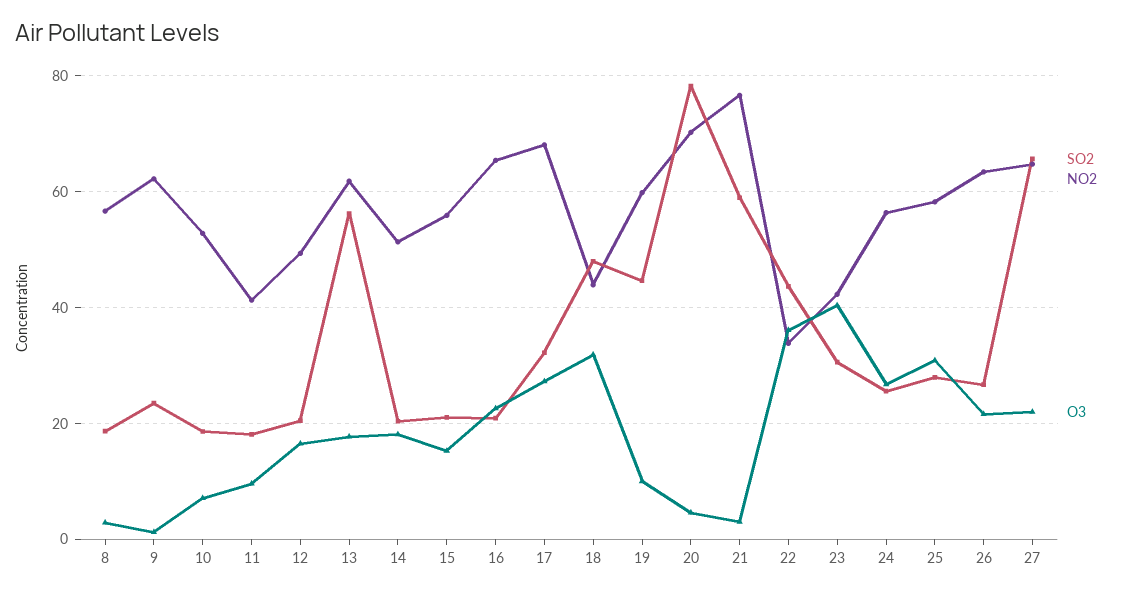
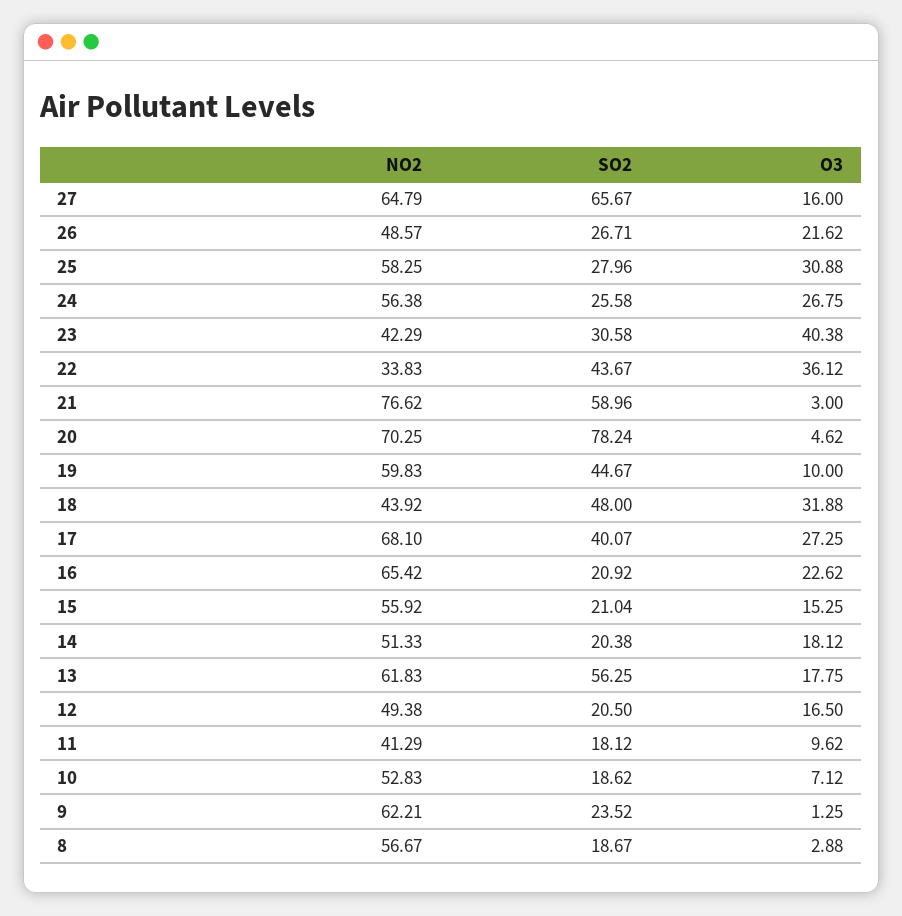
  {
    "SO2": {
      "8": 18.67,
      "9": 23.52,
      "10": 18.62,
      "11": 18.12,
      "12": 20.5,
      "13": 56.25,
      "14": 20.38,
      "15": 21.04,
      "16": 20.92,
-     "17": 32,
+     "17": 40.07,
      "18": 48,
      "19": 44.67,
      "20": 78.24,
      "21": 58.96,
      "22": 43.67,
      "23": 30.58,
      "24": 25.58,
      "25": 27.96,
      "26": 26.71,
      "27": 65.67
    },
    "NO2": {
      "8": 56.67,
      "9": 62.21,
      "10": 52.83,
      "11": 41.29,
      "12": 49.38,
      "13": 61.83,
      "14": 51.33,
      "15": 55.92,
      "16": 65.42,
      "17": 68.1,
      "18": 43.92,
      "19": 59.83,
      "20": 70.25,
      "21": 76.62,
      "22": 33.83,
      "23": 42.29,
      "24": 56.38,
      "25": 58.25,
-     "26": 64,
+     "26": 48.57,
      "27": 64.79
    },
    "O3": {
      "8": 2.88,
      "9": 1.25,
      "10": 7.12,
      "11": 9.62,
      "12": 16.5,
      "13": 17.75,
      "14": 18.12,
      "15": 15.25,
      "16": 22.62,
      "17": 27.25,
      "18": 31.88,
      "19": 10,
      "20": 4.62,
      "21": 3,
      "22": 36.12,
      "23": 40.38,
      "24": 26.75,
      "25": 30.88,
      "26": 21.62,
-     "27": 22
+     "27": 16
    }
  }

